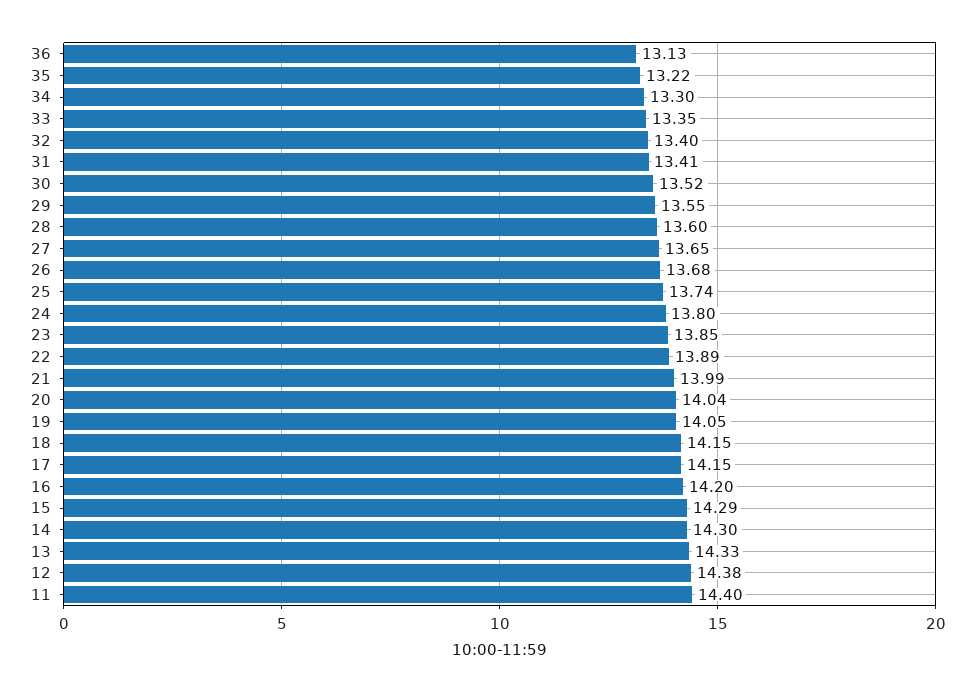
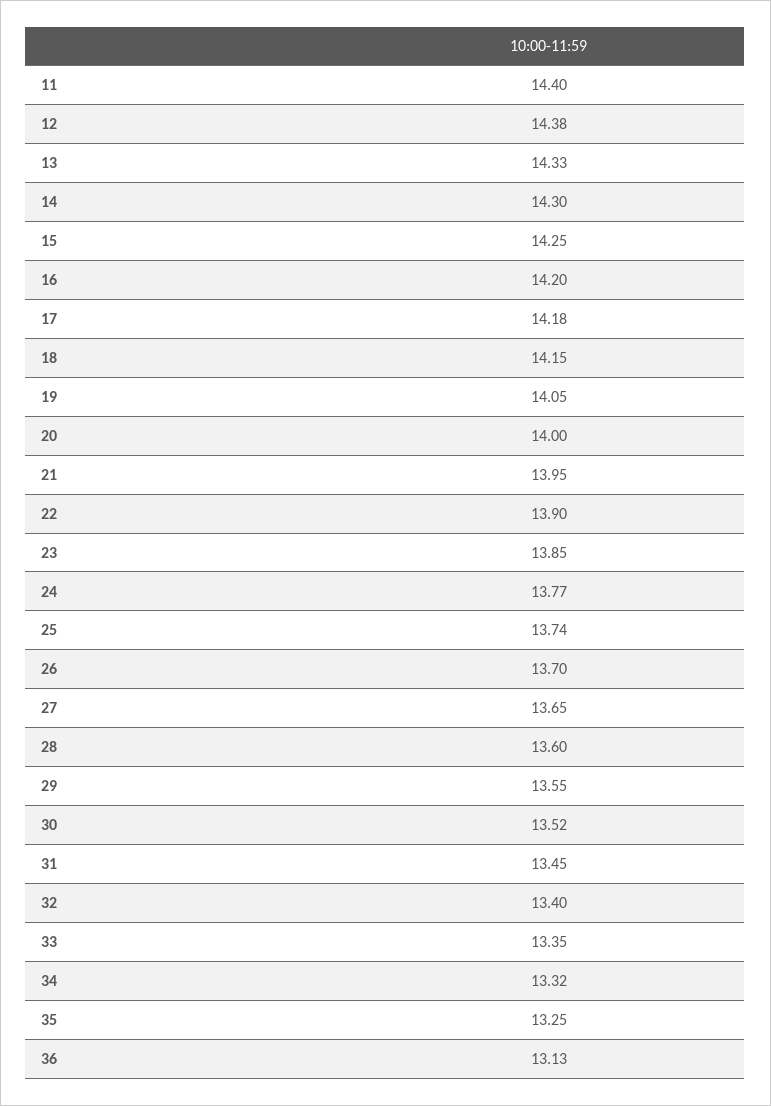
  {
    "36": 13.13,
-   "35": 13.22,
+   "35": 13.25,
-   "34": 13.3,
+   "34": 13.32,
    "33": 13.35,
    "32": 13.4,
-   "31": 13.41,
+   "31": 13.45,
    "30": 13.52,
    "29": 13.55,
    "28": 13.6,
    "27": 13.65,
-   "26": 13.68,
+   "26": 13.7,
    "25": 13.74,
-   "24": 13.8,
+   "24": 13.77,
    "23": 13.85,
-   "22": 13.89,
+   "22": 13.9,
-   "21": 13.99,
+   "21": 13.95,
-   "20": 14.04,
+   "20": 14,
    "19": 14.05,
    "18": 14.15,
-   "17": 14.15,
+   "17": 14.18,
    "16": 14.2,
-   "15": 14.29,
+   "15": 14.25,
    "14": 14.3,
    "13": 14.33,
    "12": 14.38,
    "11": 14.4
  }

